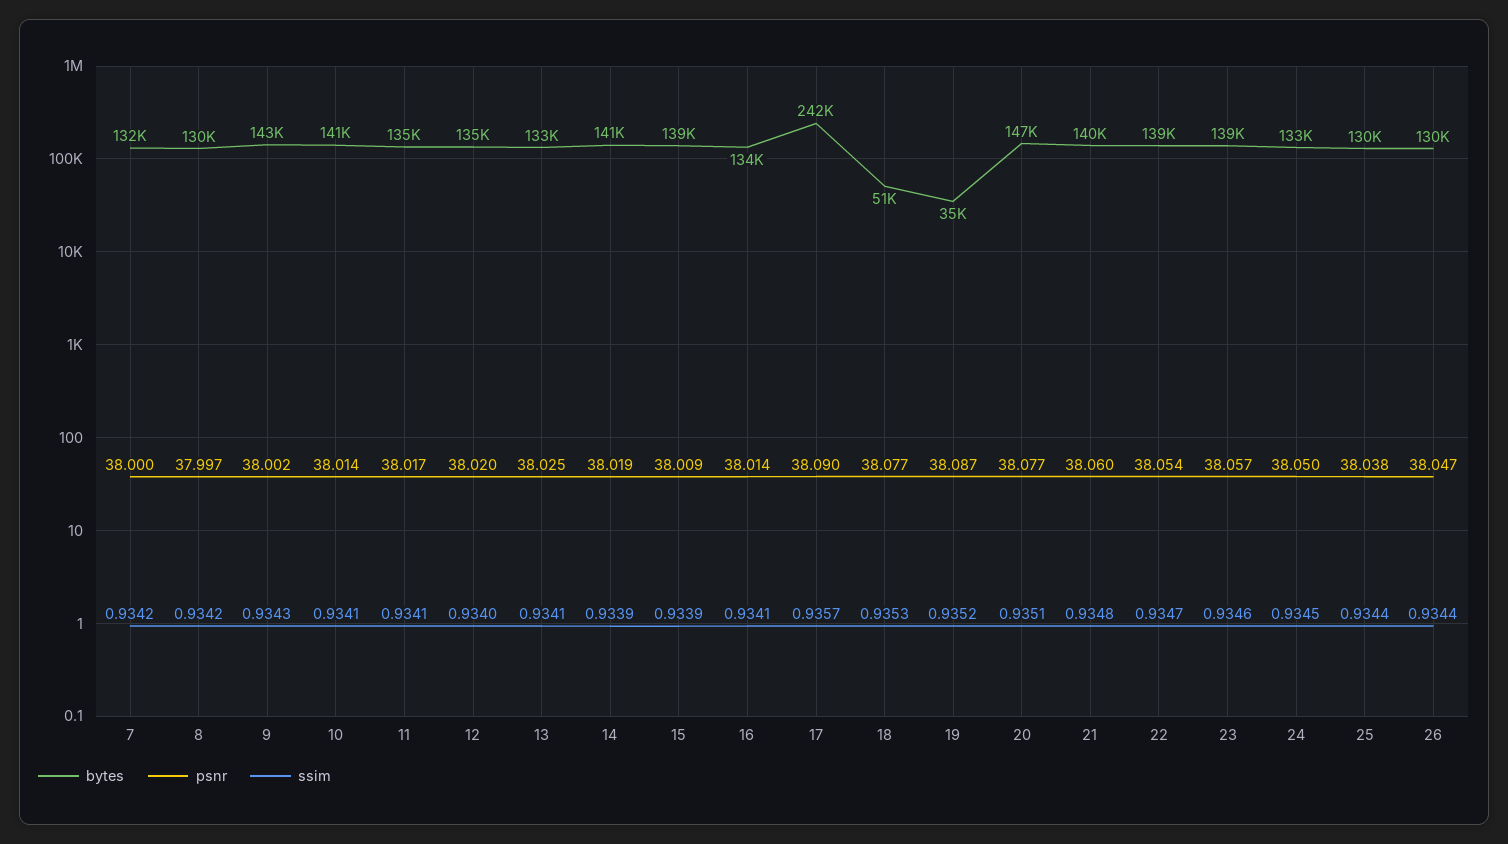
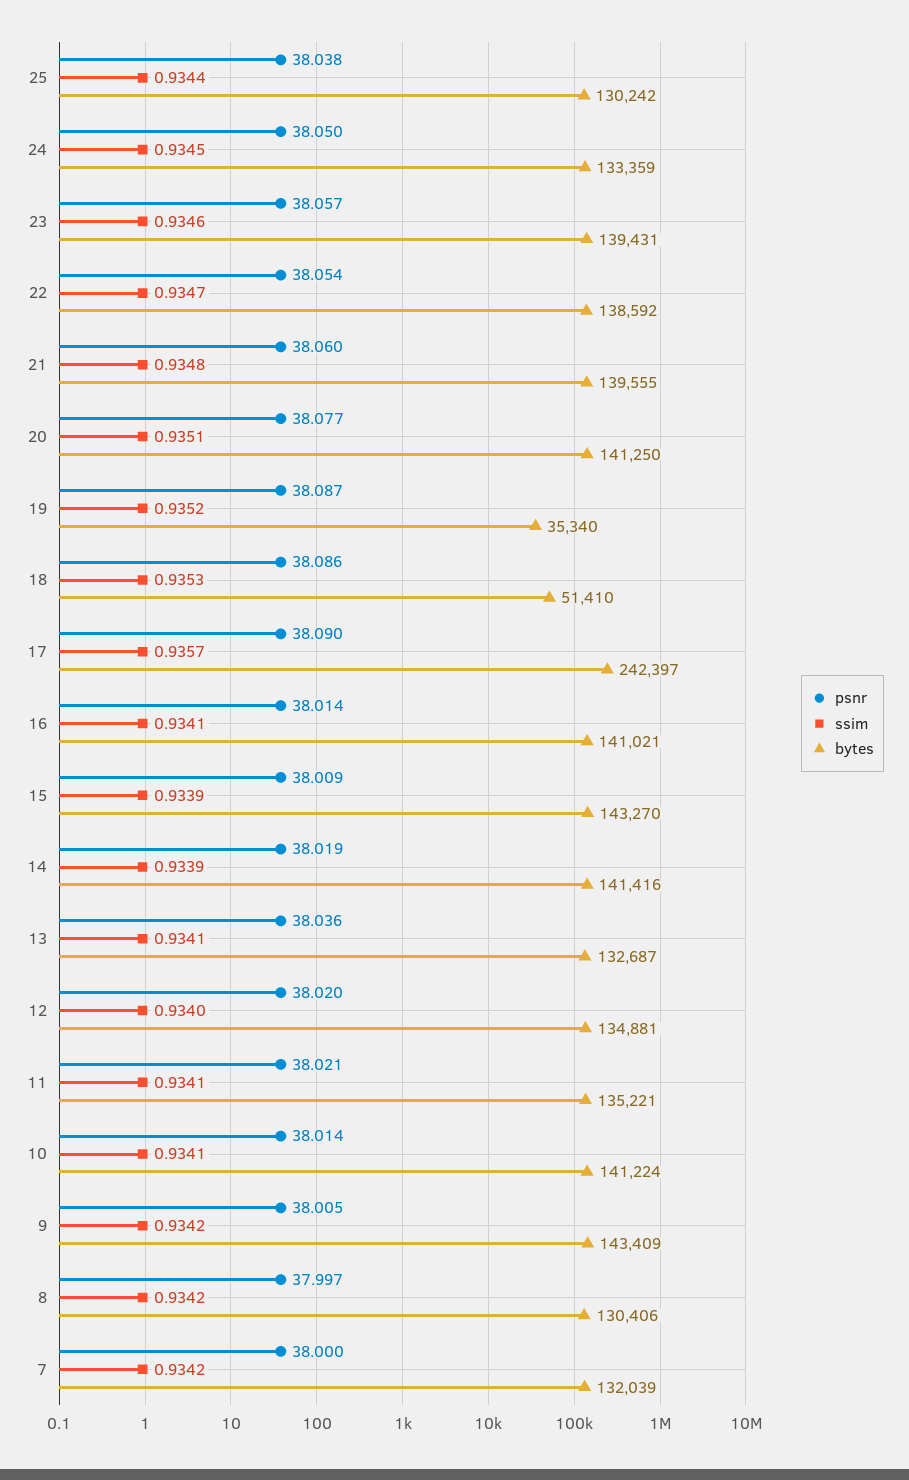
  {
    "bytes": {
      "7": 132039,
      "8": 130406,
      "9": 143409,
      "10": 141224,
      "11": 135221,
      "12": 134881,
      "13": 132687,
      "14": 141416,
-     "15": 139000,
+     "15": 143270,
-     "16": 134000,
+     "16": 141021,
      "17": 242397,
      "18": 51410,
      "19": 35340,
-     "20": 147000,
+     "20": 141250,
      "21": 139555,
      "22": 138592,
      "23": 139431,
      "24": 133359,
-     "25": 130242,
+     "25": 130242
-     "26": 130000
    },
    "psnr": {
      "7": 38,
      "8": 37.997,
-     "9": 38.002,
+     "9": 38.005,
      "10": 38.014,
-     "11": 38.017,
+     "11": 38.021,
      "12": 38.02,
-     "13": 38.025,
+     "13": 38.036,
      "14": 38.019,
      "15": 38.009,
      "16": 38.014,
      "17": 38.09,
-     "18": 38.077,
+     "18": 38.086,
      "19": 38.087,
      "20": 38.077,
      "21": 38.06,
      "22": 38.054,
      "23": 38.057,
      "24": 38.05,
-     "25": 38.038,
+     "25": 38.038
-     "26": 38.047
    },
    "ssim": {
      "7": 0.9342,
      "8": 0.9342,
-     "9": 0.9343,
+     "9": 0.9342,
      "10": 0.9341,
      "11": 0.9341,
      "12": 0.934,
      "13": 0.9341,
      "14": 0.9339,
      "15": 0.9339,
      "16": 0.9341,
      "17": 0.9357,
      "18": 0.9353,
      "19": 0.9352,
      "20": 0.9351,
      "21": 0.9348,
      "22": 0.9347,
      "23": 0.9346,
      "24": 0.9345,
-     "25": 0.9344,
+     "25": 0.9344
-     "26": 0.9344
    }
  }

